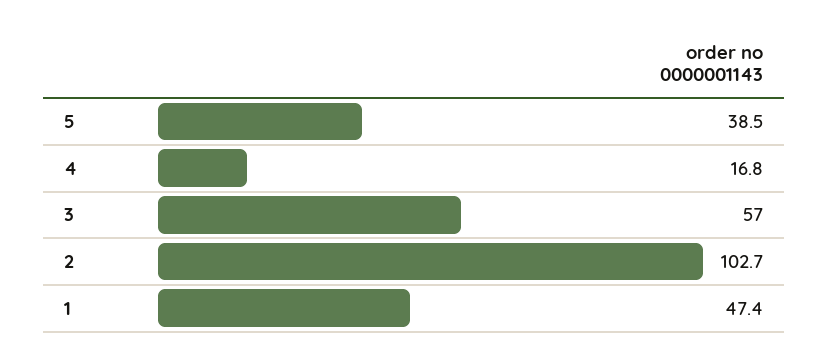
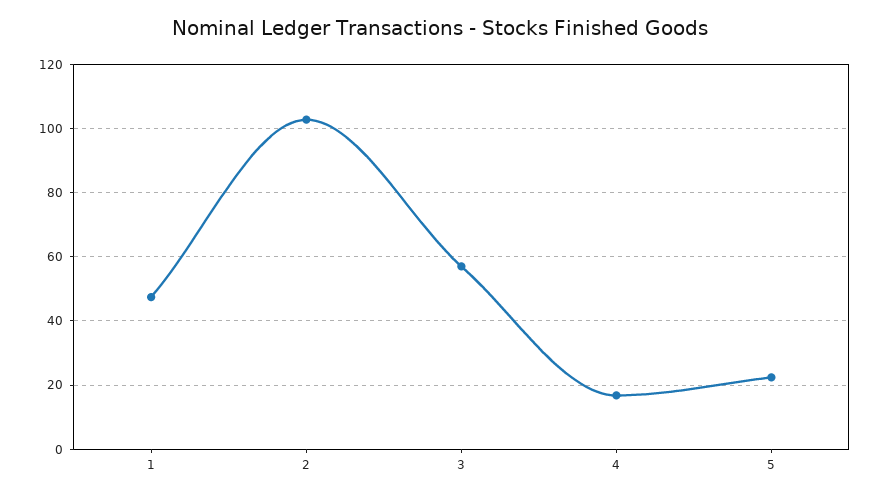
  {
-   "5": 38.5,
+   "5": 22,
    "4": 16.8,
    "3": 57,
    "2": 102.7,
    "1": 47.4
  }

